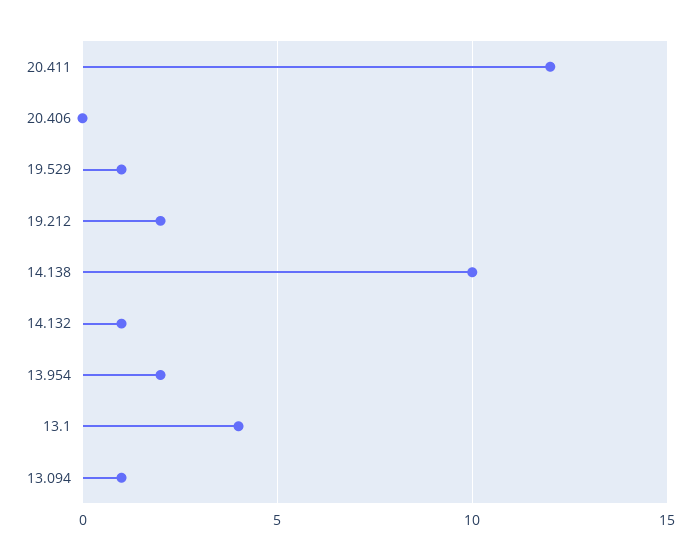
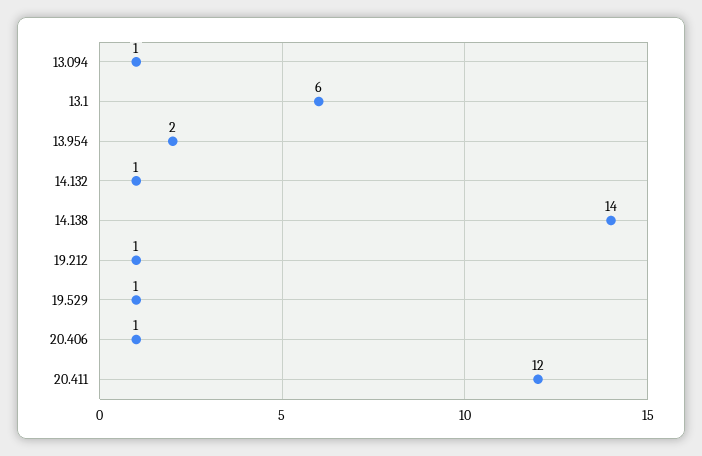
  {
    "20.411": 12,
-   "20.406": 0,
+   "20.406": 1,
    "19.529": 1,
-   "19.212": 2,
+   "19.212": 1,
-   "14.138": 10,
+   "14.138": 14,
    "14.132": 1,
    "13.954": 2,
-   "13.1": 4,
+   "13.1": 6,
    "13.094": 1
  }

